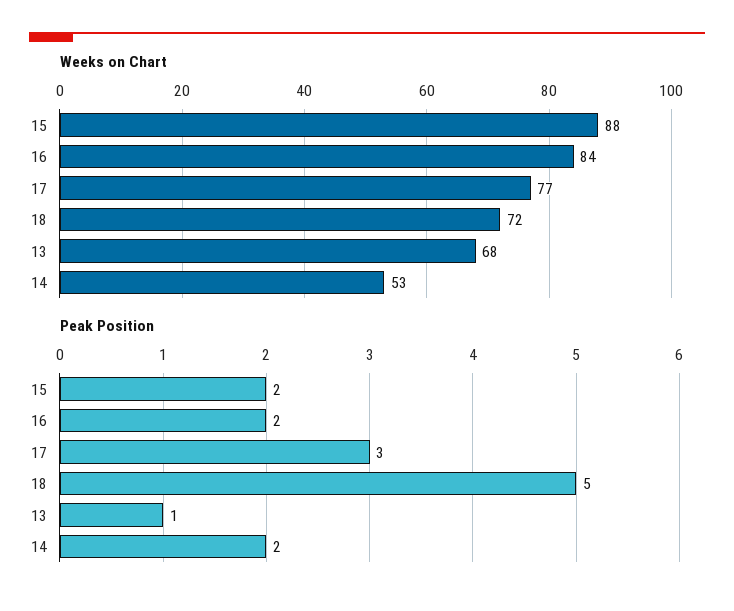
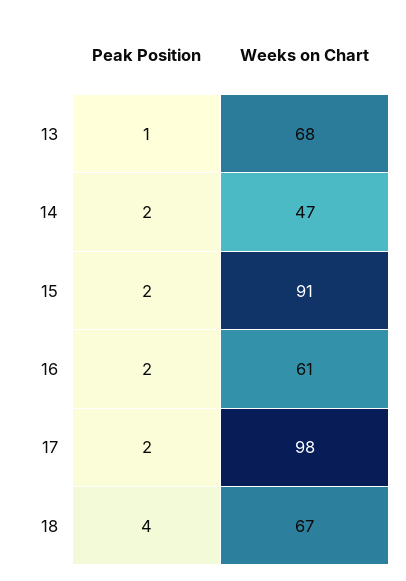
  {
    "Weeks on Chart": {
-     "15": 88,
+     "15": 91,
-     "16": 84,
+     "16": 61,
-     "17": 77,
+     "17": 98,
-     "18": 72,
+     "18": 67,
      "13": 68,
-     "14": 53
+     "14": 47
    },
    "Peak Position": {
      "15": 2,
      "16": 2,
-     "17": 3,
+     "17": 2,
-     "18": 5,
+     "18": 4,
      "13": 1,
      "14": 2
    }
  }

